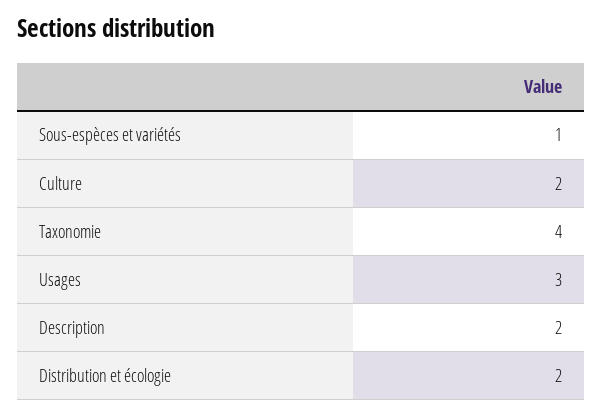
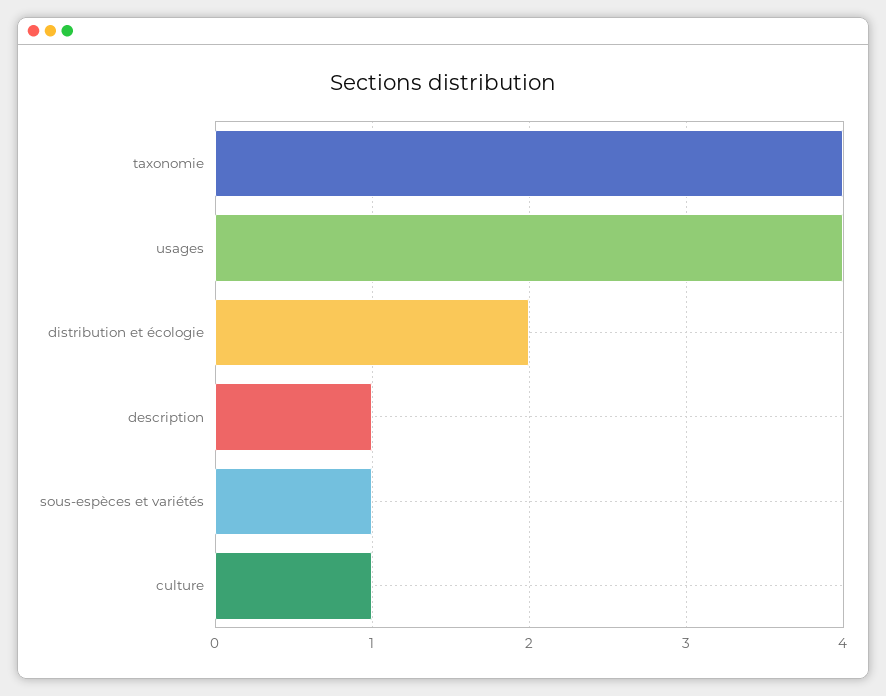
  {
    "Sous-espèces et variétés": 1,
-   "Culture": 2,
+   "Culture": 1,
    "Taxonomie": 4,
-   "Usages": 3,
+   "Usages": 4,
-   "Description": 2,
+   "Description": 1,
    "Distribution et écologie": 2
  }

